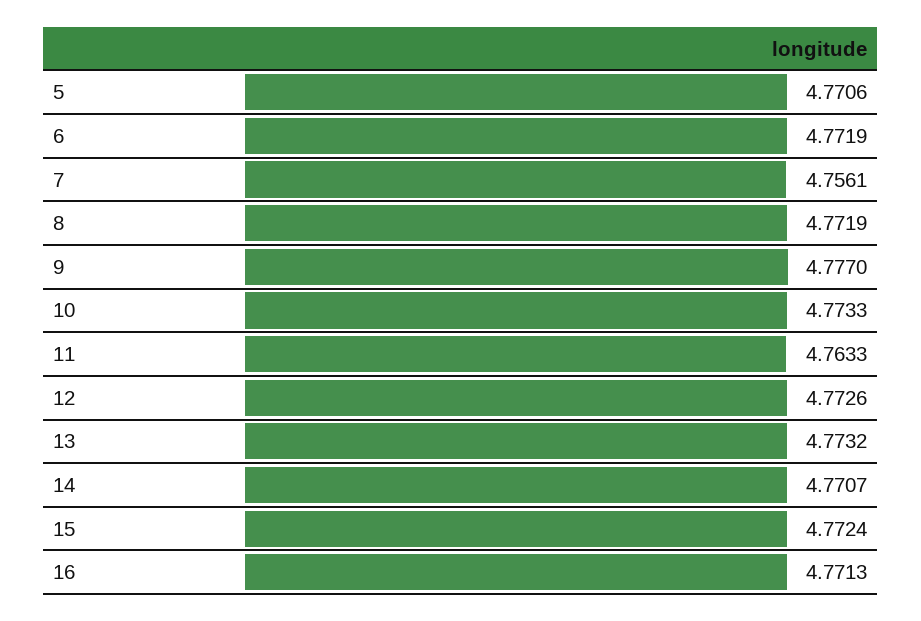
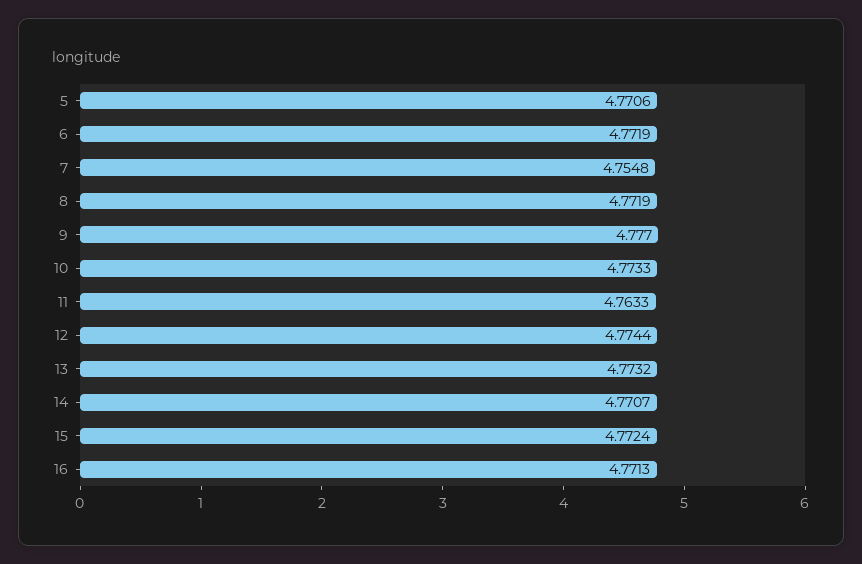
  {
    "5": 4.7706,
    "6": 4.7719,
-   "7": 4.7561,
+   "7": 4.7548,
    "8": 4.7719,
    "9": 4.777,
    "10": 4.7733,
    "11": 4.7633,
-   "12": 4.7726,
+   "12": 4.7744,
    "13": 4.7732,
    "14": 4.7707,
    "15": 4.7724,
    "16": 4.7713
  }

